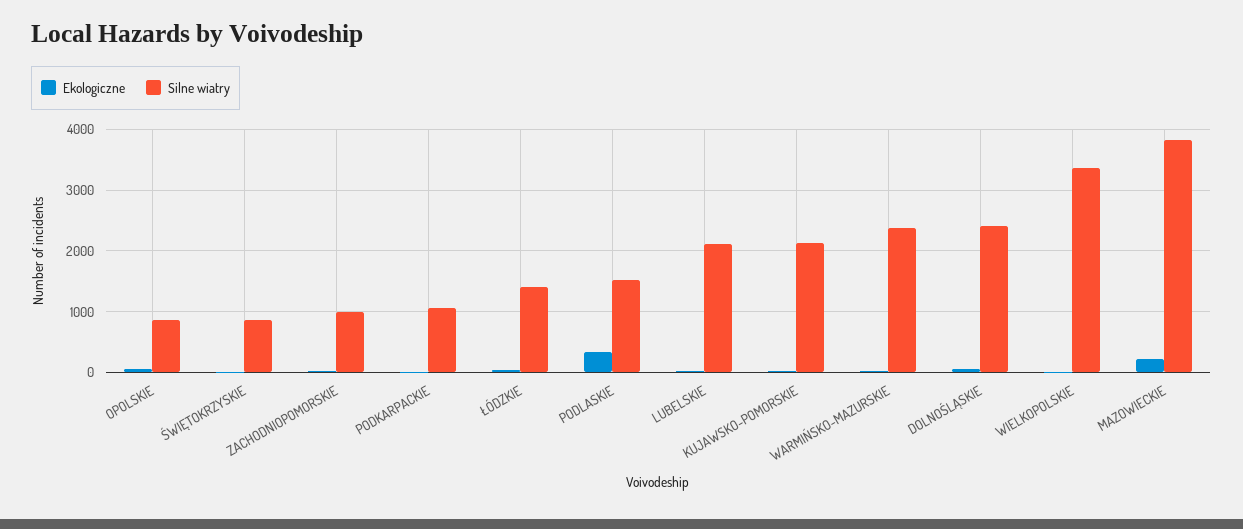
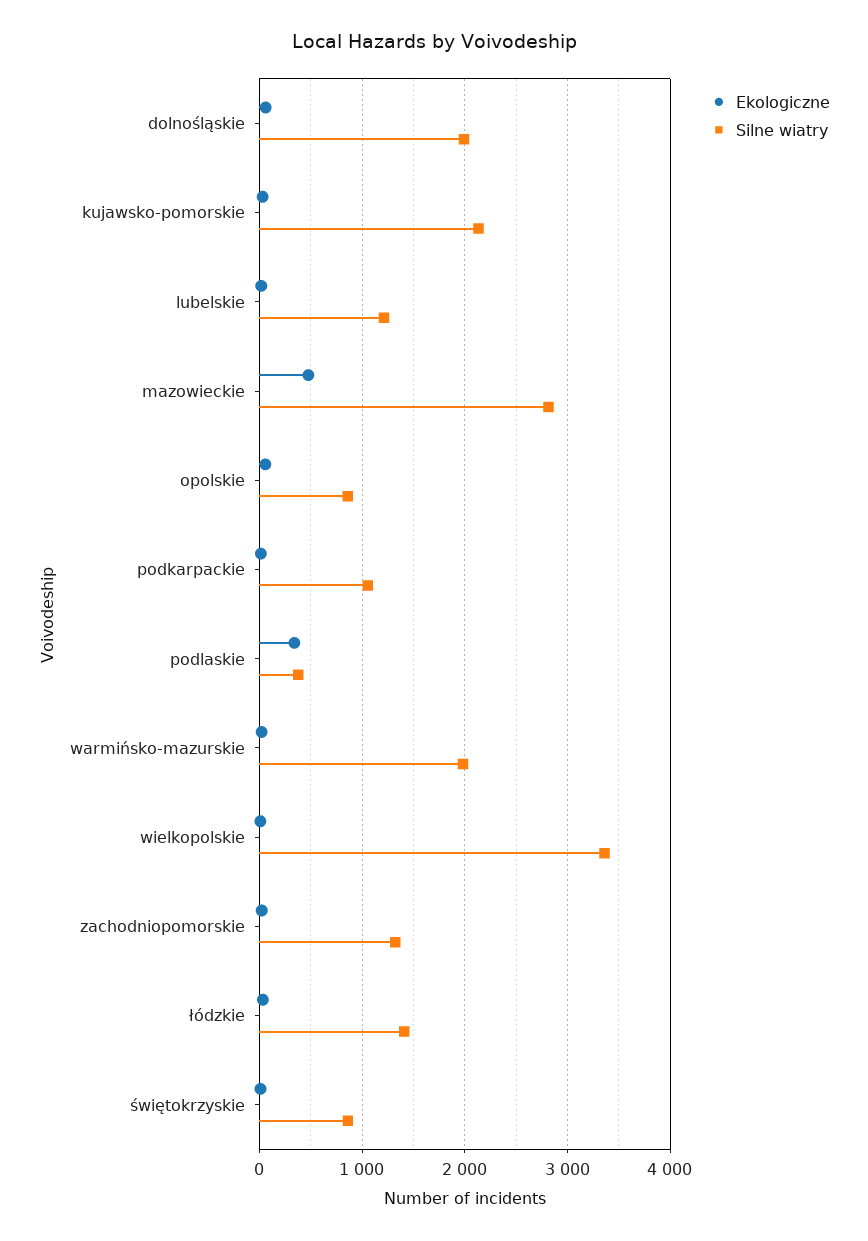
  {
    "Ekologiczne": {
      "OPOLSKIE": 100,
      "ŚWIĘTOKRZYSKIE": 0,
      "ZACHODNIOPOMORSKIE": 0,
      "PODKARPACKIE": 0,
      "ŁÓDZKIE": 0,
      "PODLASKIE": 300,
      "LUBELSKIE": 0,
      "KUJAWSKO-POMORSKIE": 0,
      "WARMIŃSKO-MAZURSKIE": 0,
      "DOLNOŚLĄSKIE": 100,
      "WIELKOPOLSKIE": 0,
-     "MAZOWIECKIE": 200
+     "MAZOWIECKIE": 500
    },
    "Silne wiatry": {
      "OPOLSKIE": 900,
      "ŚWIĘTOKRZYSKIE": 900,
-     "ZACHODNIOPOMORSKIE": 1000,
+     "ZACHODNIOPOMORSKIE": 1300,
      "PODKARPACKIE": 1100,
      "ŁÓDZKIE": 1400,
-     "PODLASKIE": 1500,
+     "PODLASKIE": 400,
-     "LUBELSKIE": 2100,
+     "LUBELSKIE": 1200,
      "KUJAWSKO-POMORSKIE": 2100,
-     "WARMIŃSKO-MAZURSKIE": 2400,
+     "WARMIŃSKO-MAZURSKIE": 2000,
-     "DOLNOŚLĄSKIE": 2400,
+     "DOLNOŚLĄSKIE": 2000,
      "WIELKOPOLSKIE": 3400,
-     "MAZOWIECKIE": 3800
+     "MAZOWIECKIE": 2800
    }
  }

